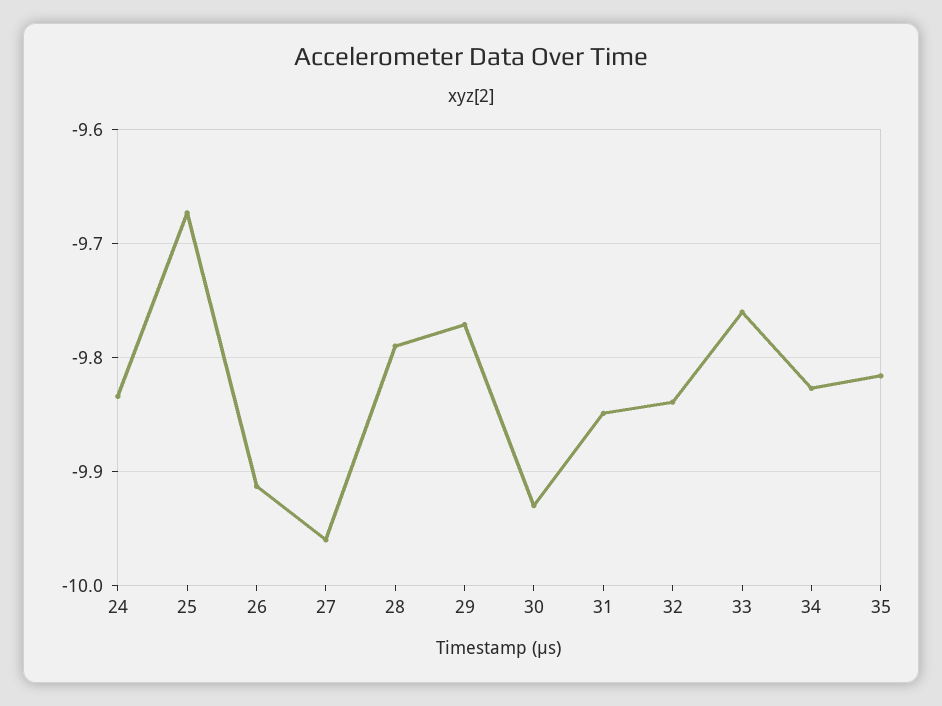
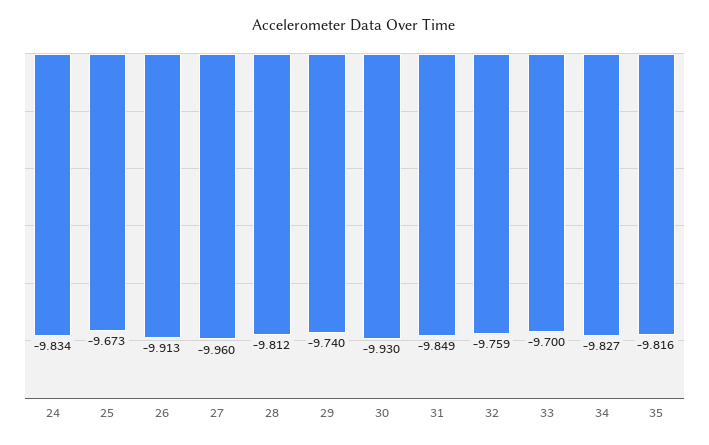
  {
    "24": -9.834,
    "25": -9.673,
    "26": -9.913,
    "27": -9.96,
-   "28": -9.79,
+   "28": -9.812,
-   "29": -9.77,
+   "29": -9.74,
    "30": -9.93,
    "31": -9.849,
-   "32": -9.84,
+   "32": -9.759,
-   "33": -9.76,
+   "33": -9.7,
    "34": -9.827,
    "35": -9.816
  }

